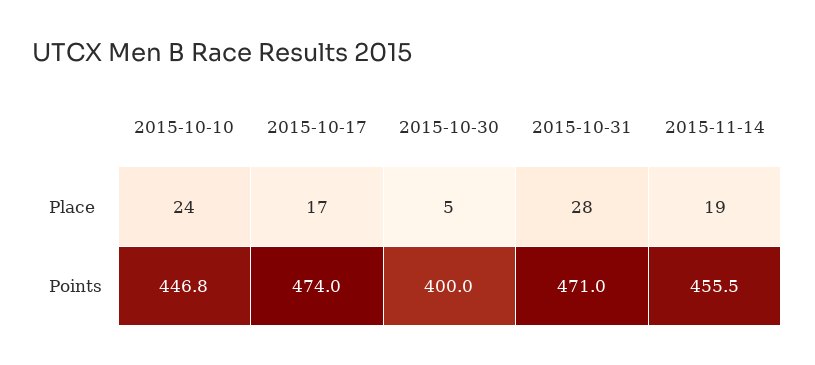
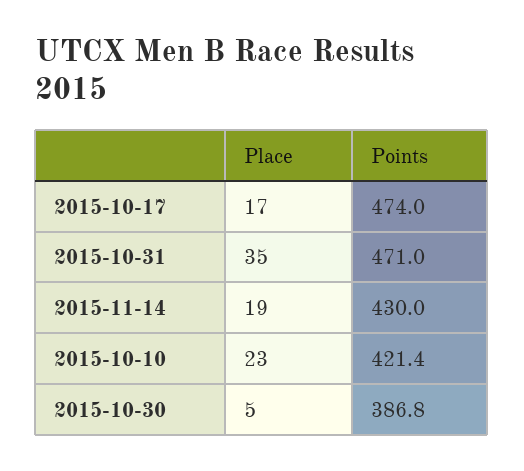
  {
    "2015-10-10": {
-     "Place": 24,
+     "Place": 23,
-     "Points": 446.8
+     "Points": 421.4
    },
    "2015-10-17": {
      "Place": 17,
      "Points": 474
    },
    "2015-10-30": {
      "Place": 5,
-     "Points": 400
+     "Points": 386.8
    },
    "2015-10-31": {
-     "Place": 28,
+     "Place": 35,
      "Points": 471
    },
    "2015-11-14": {
      "Place": 19,
-     "Points": 455.5
+     "Points": 430
    }
  }

